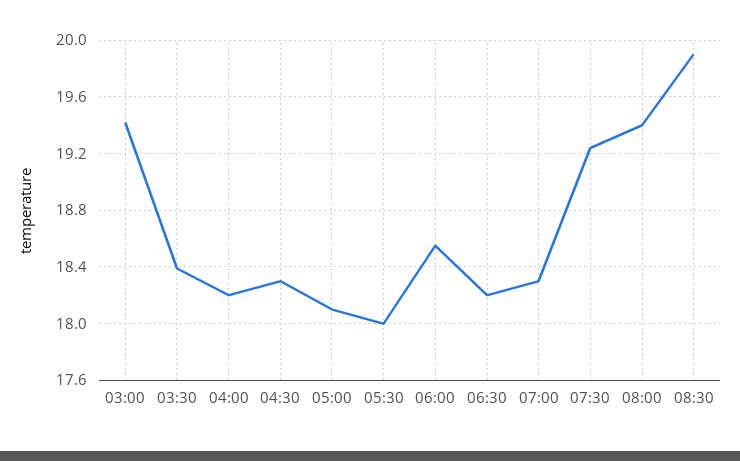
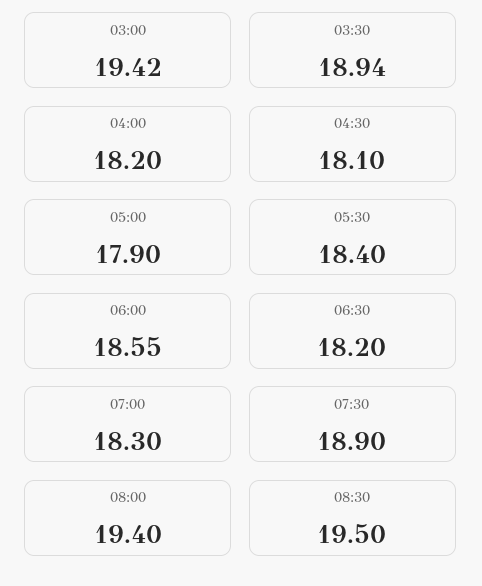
  {
    "03:00": 19.42,
-   "03:30": 18.4,
+   "03:30": 18.94,
    "04:00": 18.2,
-   "04:30": 18.3,
+   "04:30": 18.1,
-   "05:00": 18.1,
+   "05:00": 17.9,
-   "05:30": 18,
+   "05:30": 18.4,
    "06:00": 18.55,
    "06:30": 18.2,
    "07:00": 18.3,
-   "07:30": 19.25,
+   "07:30": 18.9,
    "08:00": 19.4,
-   "08:30": 19.9
+   "08:30": 19.5
  }

